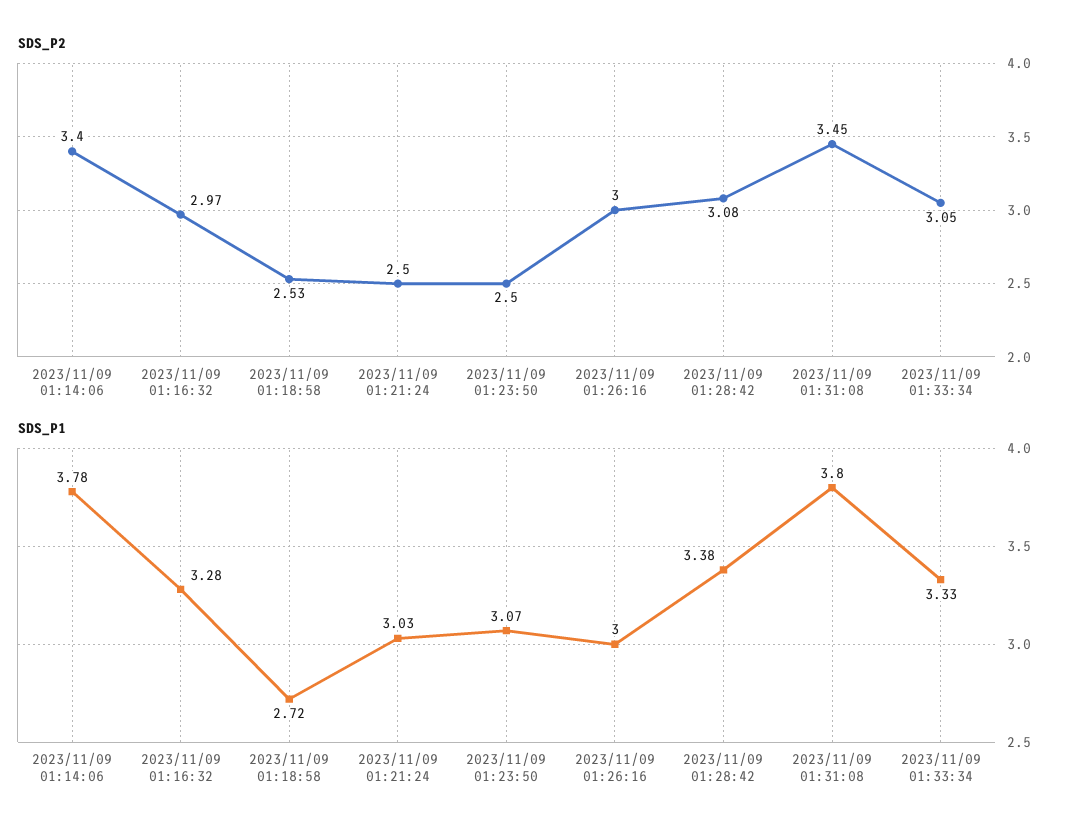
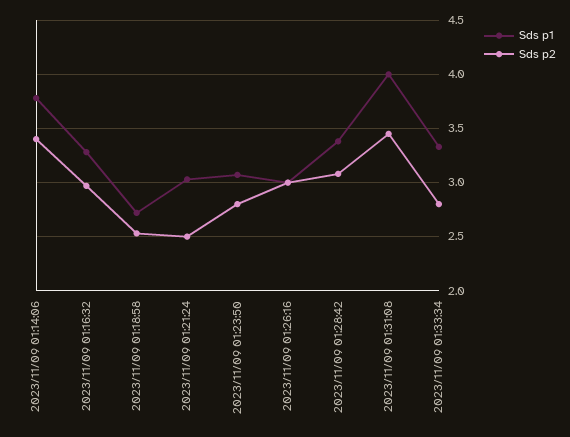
  {
    "SDS_P2": {
      "2023/11/09 01:14:06": 3.4,
      "2023/11/09 01:16:32": 2.97,
      "2023/11/09 01:18:58": 2.53,
      "2023/11/09 01:21:24": 2.5,
-     "2023/11/09 01:23:50": 2.5,
+     "2023/11/09 01:23:50": 2.8,
      "2023/11/09 01:26:16": 3,
      "2023/11/09 01:28:42": 3.08,
      "2023/11/09 01:31:08": 3.45,
-     "2023/11/09 01:33:34": 3.05
+     "2023/11/09 01:33:34": 2.8
    },
    "SDS_P1": {
      "2023/11/09 01:14:06": 3.78,
      "2023/11/09 01:16:32": 3.28,
      "2023/11/09 01:18:58": 2.72,
      "2023/11/09 01:21:24": 3.03,
      "2023/11/09 01:23:50": 3.07,
      "2023/11/09 01:26:16": 3,
      "2023/11/09 01:28:42": 3.38,
-     "2023/11/09 01:31:08": 3.8,
+     "2023/11/09 01:31:08": 4,
      "2023/11/09 01:33:34": 3.33
    }
  }

